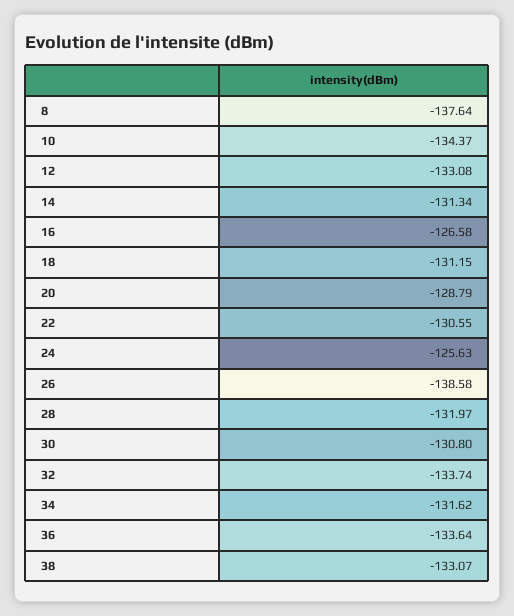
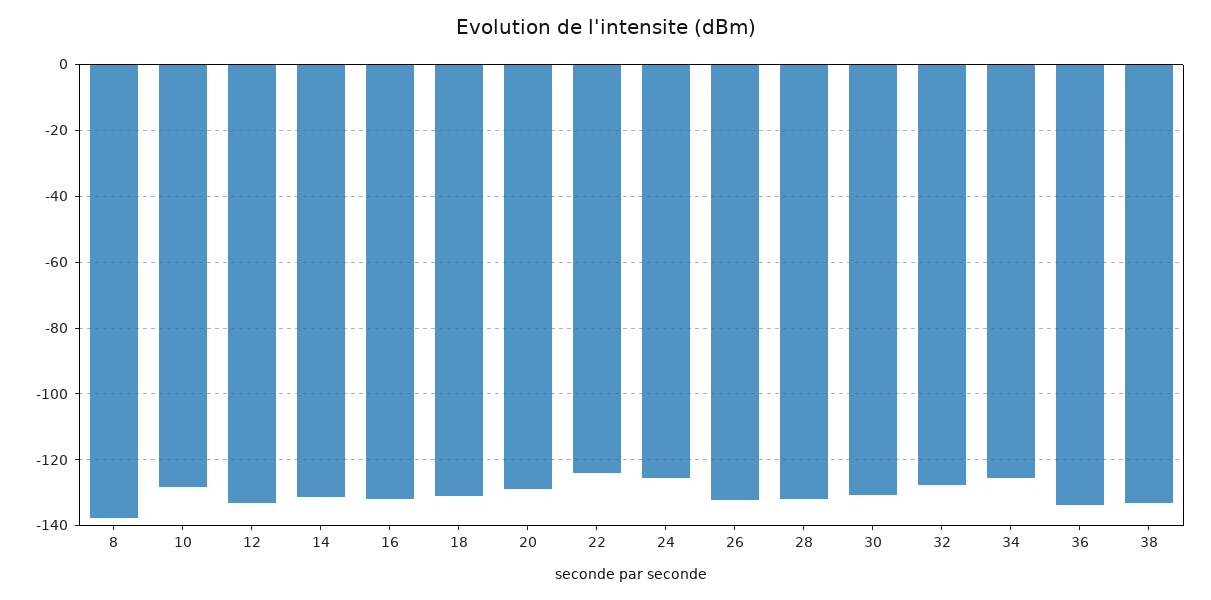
  {
    "8": -137.64,
-   "10": -134.37,
+   "10": -128,
    "12": -133.08,
    "14": -131.34,
-   "16": -126.58,
+   "16": -132,
    "18": -131.15,
    "20": -128.79,
-   "22": -130.55,
+   "22": -124,
    "24": -125.63,
-   "26": -138.58,
+   "26": -132,
    "28": -131.97,
    "30": -130.8,
-   "32": -133.74,
+   "32": -128,
-   "34": -131.62,
+   "34": -126,
    "36": -133.64,
    "38": -133.07
  }

